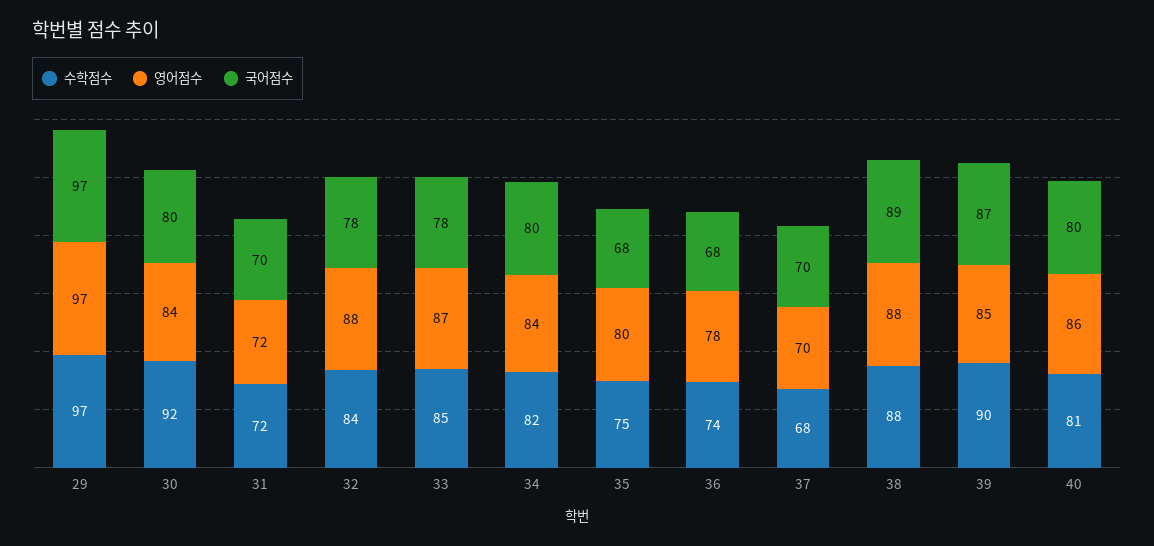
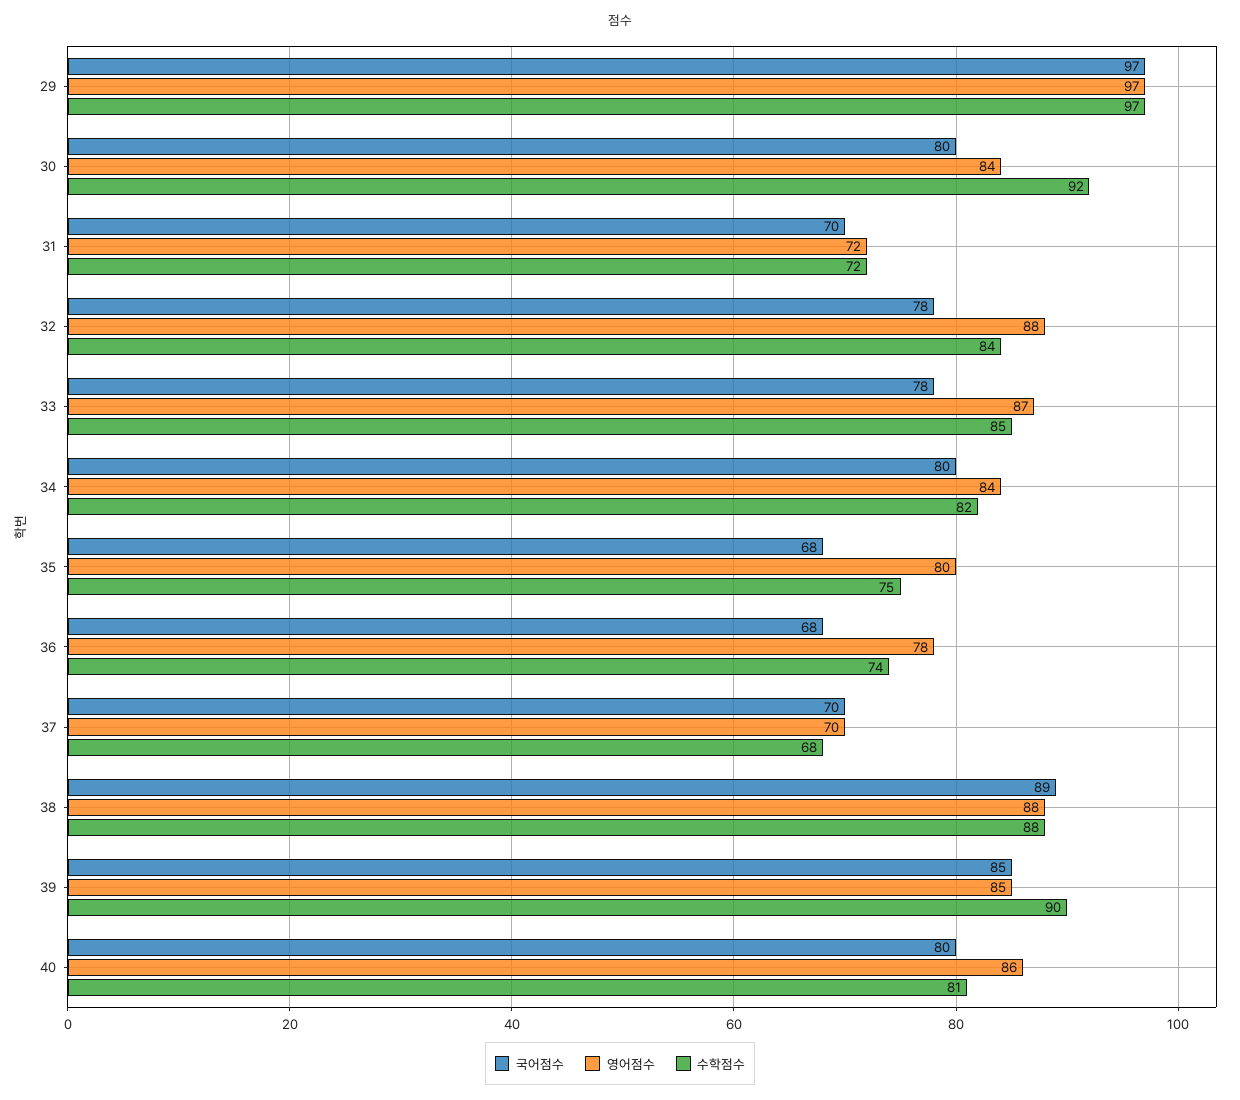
  {
    "수학점수": {
      "29": 97,
      "30": 92,
      "31": 72,
      "32": 84,
      "33": 85,
      "34": 82,
      "35": 75,
      "36": 74,
      "37": 68,
      "38": 88,
      "39": 90,
      "40": 81
    },
    "영어점수": {
      "29": 97,
      "30": 84,
      "31": 72,
      "32": 88,
      "33": 87,
      "34": 84,
      "35": 80,
      "36": 78,
      "37": 70,
      "38": 88,
      "39": 85,
      "40": 86
    },
    "국어점수": {
      "29": 97,
      "30": 80,
      "31": 70,
      "32": 78,
      "33": 78,
      "34": 80,
      "35": 68,
      "36": 68,
      "37": 70,
      "38": 89,
-     "39": 87,
+     "39": 85,
      "40": 80
    }
  }

